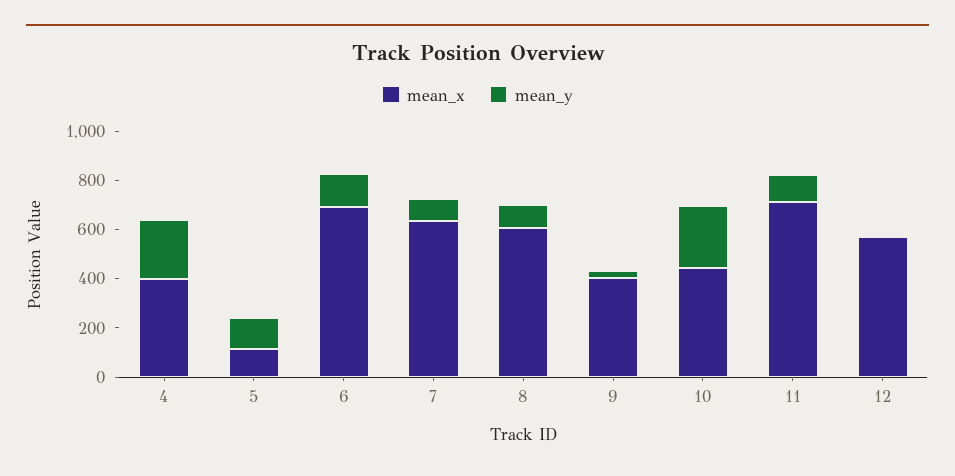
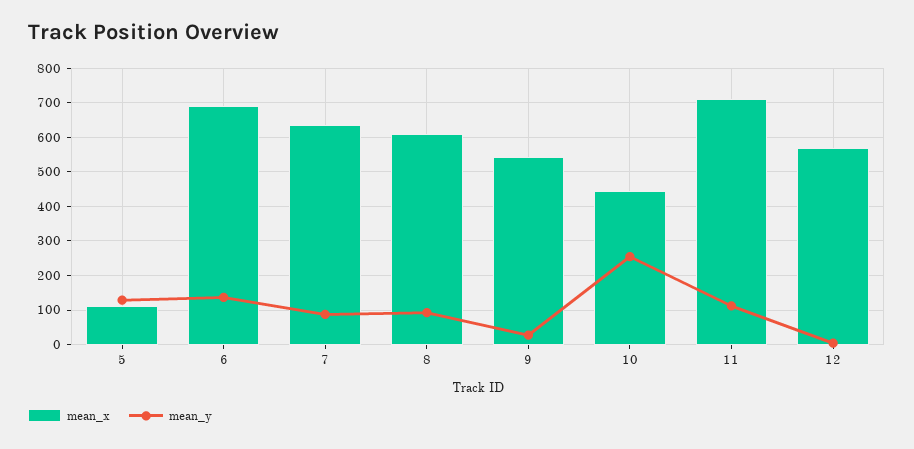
  {
    "mean_x": {
-     "4": 400,
      "5": 120,
      "6": 700,
      "7": 640,
      "8": 600,
-     "9": 400,
+     "9": 540,
      "10": 440,
      "11": 720,
      "12": 560
    },
    "mean_y": {
-     "4": 250,
      "5": 120,
      "6": 140,
      "7": 80,
      "8": 100,
      "9": 20,
      "10": 260,
      "11": 120,
      "12": 0
    }
  }

